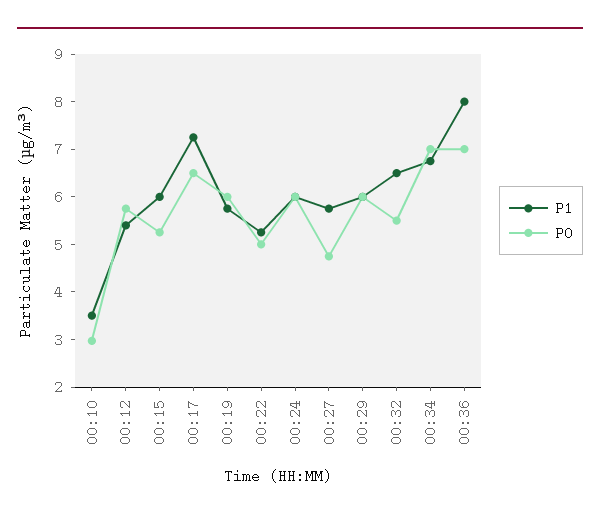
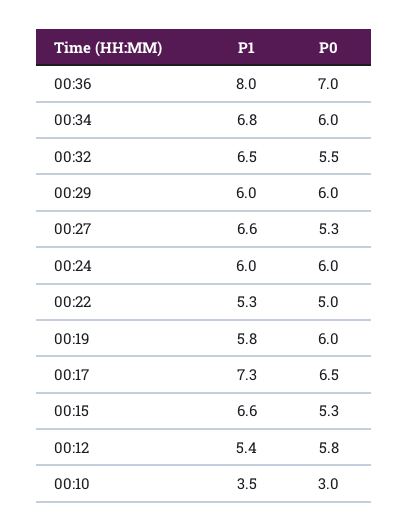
  {
    "P1": {
      "00:10": 3.5,
      "00:12": 5.4,
-     "00:15": 6,
+     "00:15": 6.6,
      "00:17": 7.3,
      "00:19": 5.8,
      "00:22": 5.3,
      "00:24": 6,
-     "00:27": 5.8,
+     "00:27": 6.6,
      "00:29": 6,
      "00:32": 6.5,
      "00:34": 6.8,
      "00:36": 8
    },
    "P0": {
      "00:10": 3,
      "00:12": 5.8,
      "00:15": 5.3,
      "00:17": 6.5,
      "00:19": 6,
      "00:22": 5,
      "00:24": 6,
-     "00:27": 4.8,
+     "00:27": 5.3,
      "00:29": 6,
      "00:32": 5.5,
-     "00:34": 7,
+     "00:34": 6,
      "00:36": 7
    }
  }

